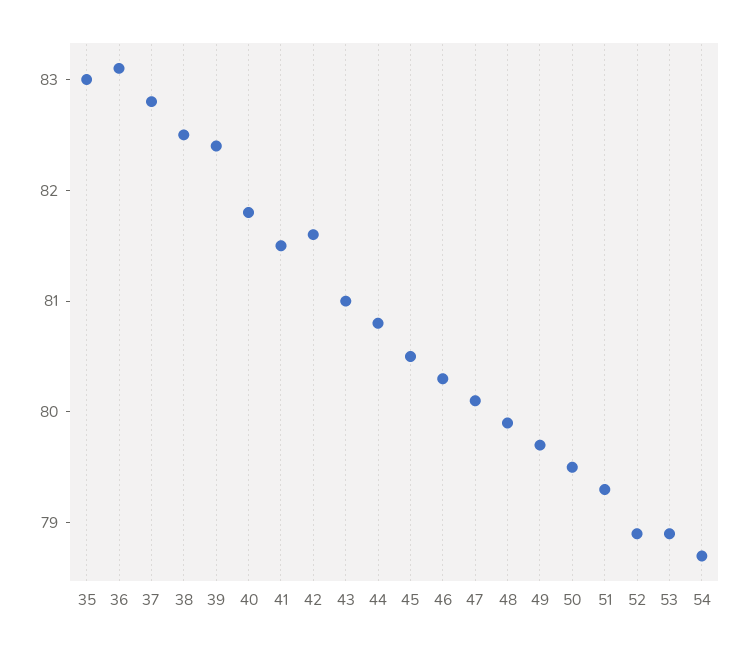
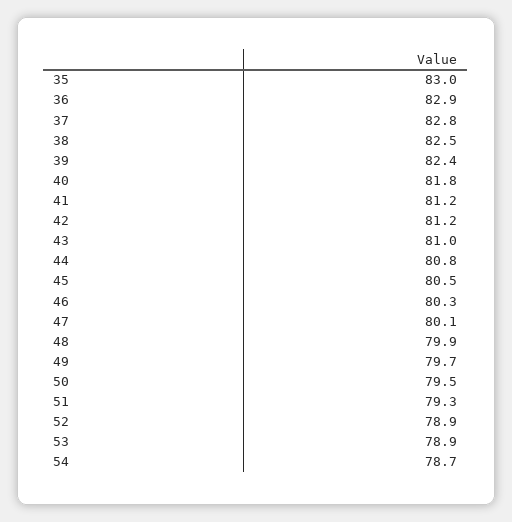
  {
    "35": 83,
-   "36": 83.1,
+   "36": 82.9,
    "37": 82.8,
    "38": 82.5,
    "39": 82.4,
    "40": 81.8,
-   "41": 81.5,
+   "41": 81.2,
-   "42": 81.6,
+   "42": 81.2,
    "43": 81,
    "44": 80.8,
    "45": 80.5,
    "46": 80.3,
    "47": 80.1,
    "48": 79.9,
    "49": 79.7,
    "50": 79.5,
    "51": 79.3,
    "52": 78.9,
    "53": 78.9,
    "54": 78.7
  }

